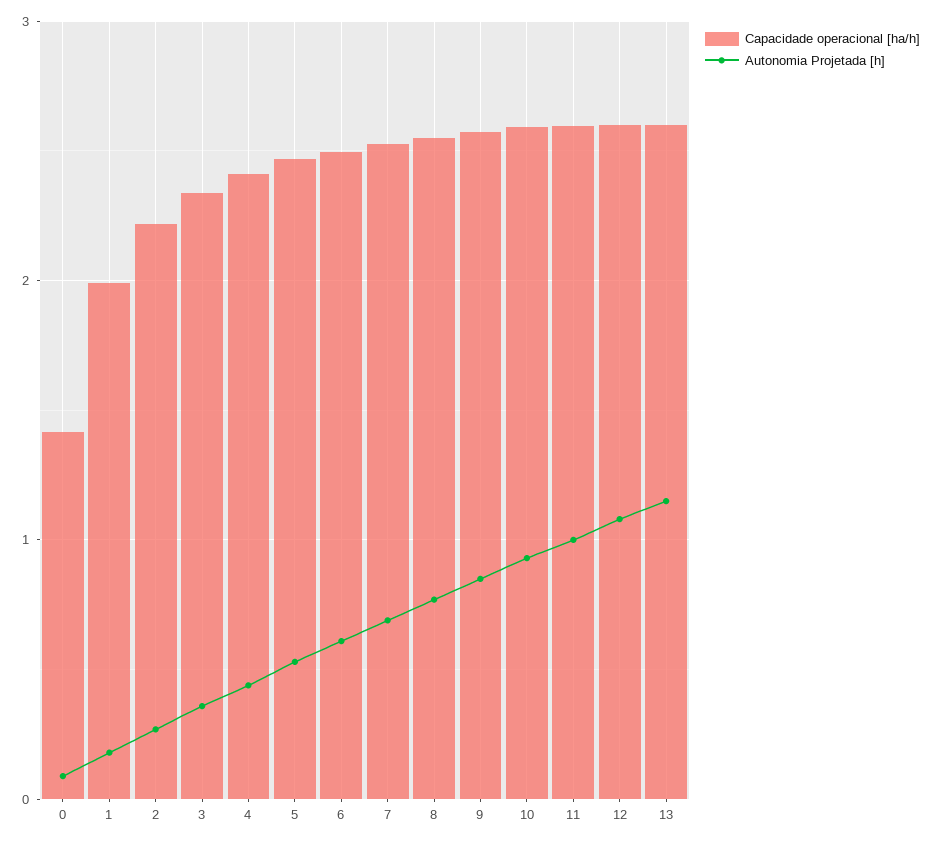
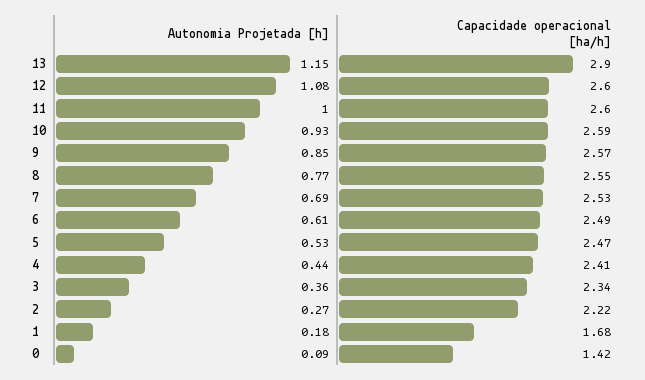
  {
    "Capacidade operacional [ha/h]": {
      "0": 1.42,
-     "1": 2,
+     "1": 1.68,
      "2": 2.22,
      "3": 2.34,
      "4": 2.41,
      "5": 2.47,
      "6": 2.49,
      "7": 2.53,
      "8": 2.55,
      "9": 2.57,
      "10": 2.59,
      "11": 2.6,
      "12": 2.6,
-     "13": 2.6
+     "13": 2.9
    },
    "Autonomia Projetada [h]": {
      "0": 0.09,
      "1": 0.18,
      "2": 0.27,
      "3": 0.36,
      "4": 0.44,
      "5": 0.53,
      "6": 0.61,
      "7": 0.69,
      "8": 0.77,
      "9": 0.85,
      "10": 0.93,
      "11": 1,
      "12": 1.08,
      "13": 1.15
    }
  }

